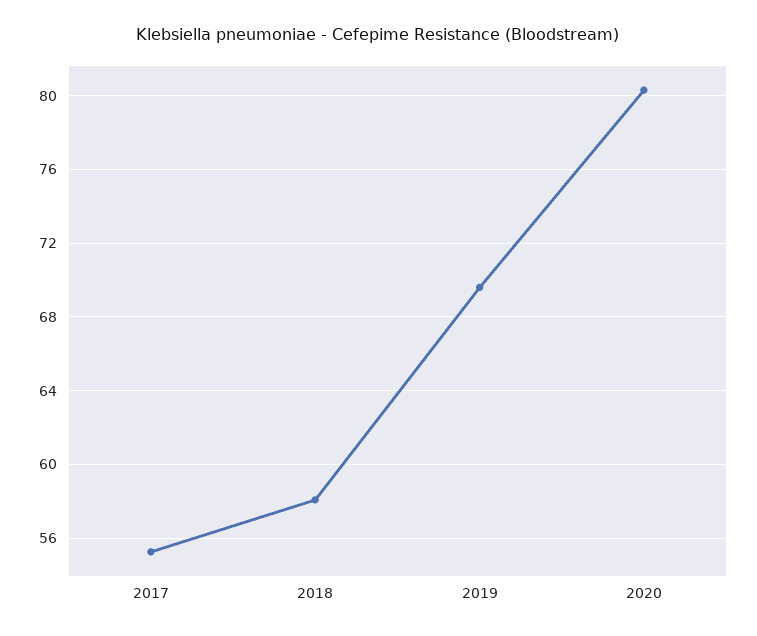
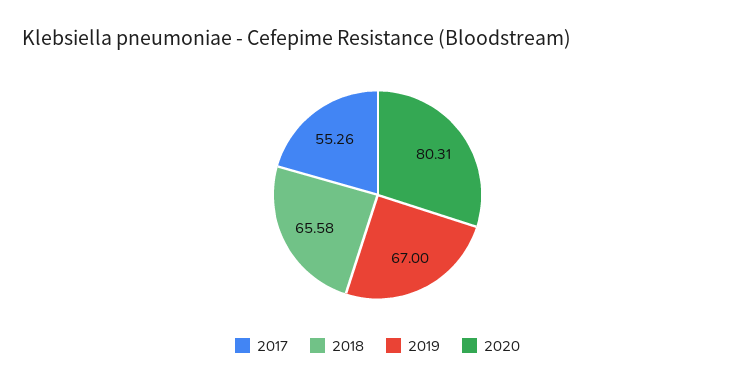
  {
    "2017": 55.26,
-   "2018": 58,
+   "2018": 65.58,
-   "2019": 69.5,
+   "2019": 67,
    "2020": 80.31
  }

